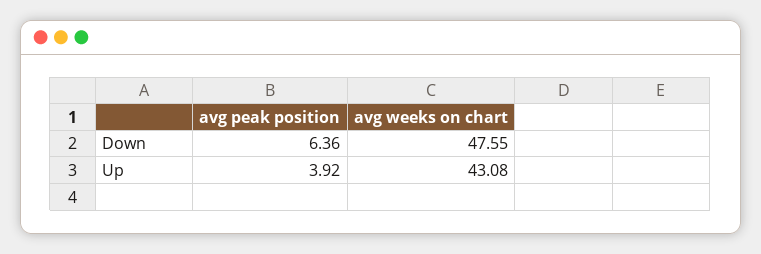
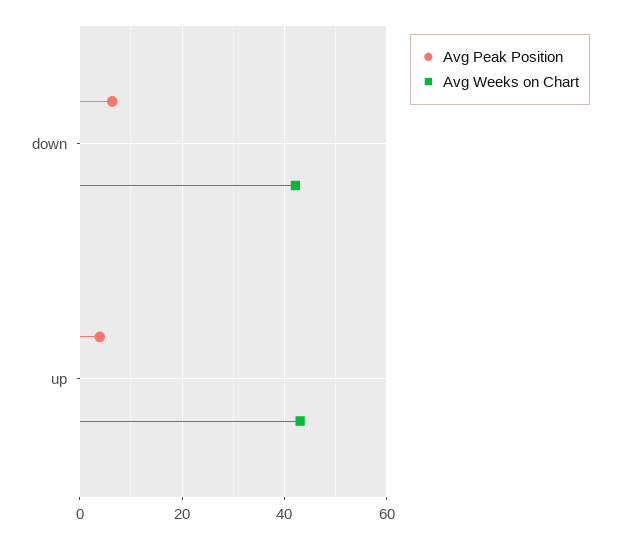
  {
    "avg peak position": {
      "Down": 6.36,
      "Up": 3.92
    },
    "avg weeks on chart": {
-     "Down": 47.55,
+     "Down": 42,
      "Up": 43.08
    }
  }

